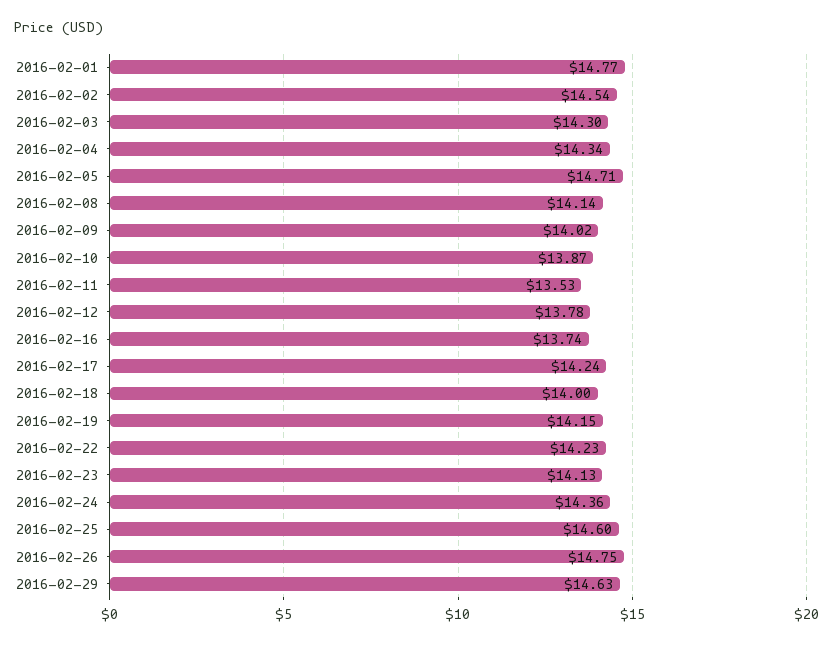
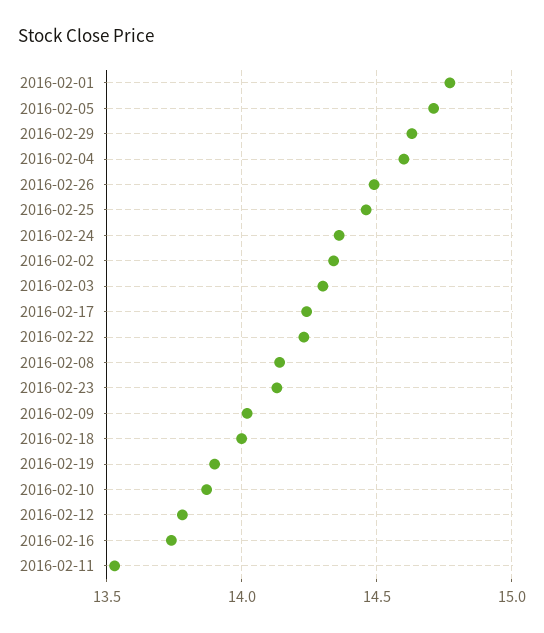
  {
    "2016-02-01": 14.77,
-   "2016-02-02": 14.54,
+   "2016-02-02": 14.35,
    "2016-02-03": 14.3,
-   "2016-02-04": 14.34,
+   "2016-02-04": 14.6,
    "2016-02-05": 14.71,
    "2016-02-08": 14.14,
    "2016-02-09": 14.02,
    "2016-02-10": 13.87,
    "2016-02-11": 13.53,
    "2016-02-12": 13.78,
    "2016-02-16": 13.74,
    "2016-02-17": 14.24,
    "2016-02-18": 14,
-   "2016-02-19": 14.15,
+   "2016-02-19": 13.9,
    "2016-02-22": 14.23,
    "2016-02-23": 14.13,
    "2016-02-24": 14.36,
-   "2016-02-25": 14.6,
+   "2016-02-25": 14.45,
-   "2016-02-26": 14.75,
+   "2016-02-26": 14.5,
    "2016-02-29": 14.63
  }

